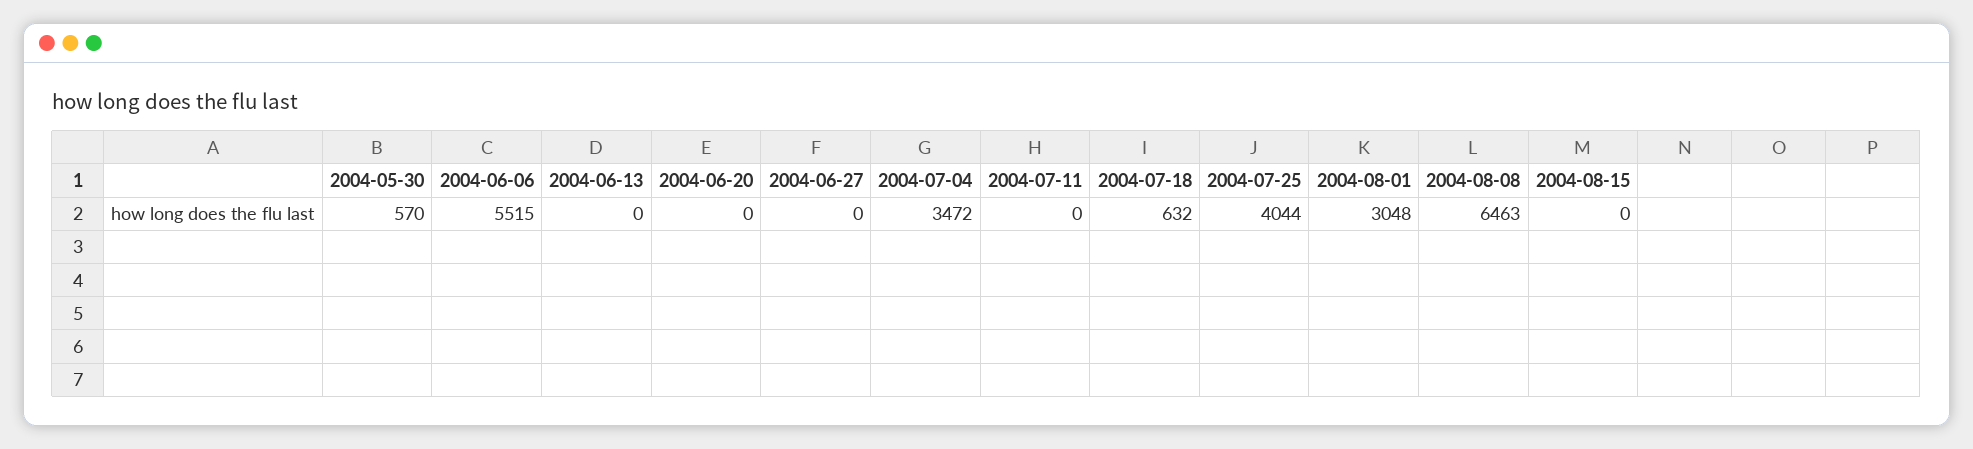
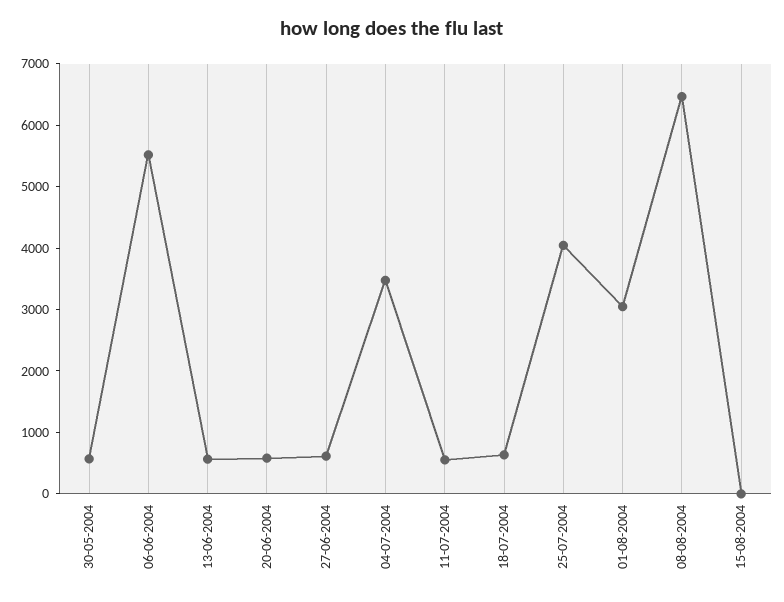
  {
    "2004-05-30": 570,
    "2004-06-06": 5515,
-   "2004-06-13": 0,
+   "2004-06-13": 600,
-   "2004-06-20": 0,
+   "2004-06-20": 600,
-   "2004-06-27": 0,
+   "2004-06-27": 600,
    "2004-07-04": 3472,
-   "2004-07-11": 0,
+   "2004-07-11": 600,
    "2004-07-18": 632,
    "2004-07-25": 4044,
    "2004-08-01": 3048,
    "2004-08-08": 6463,
    "2004-08-15": 0
  }

